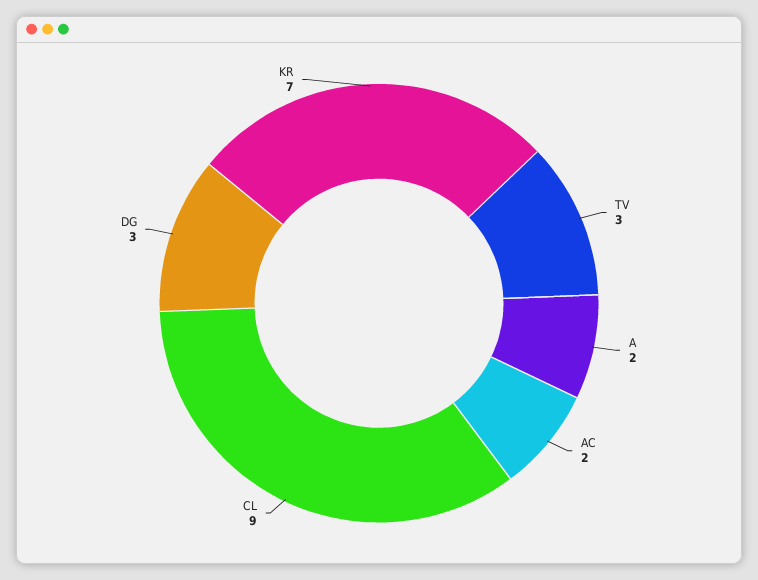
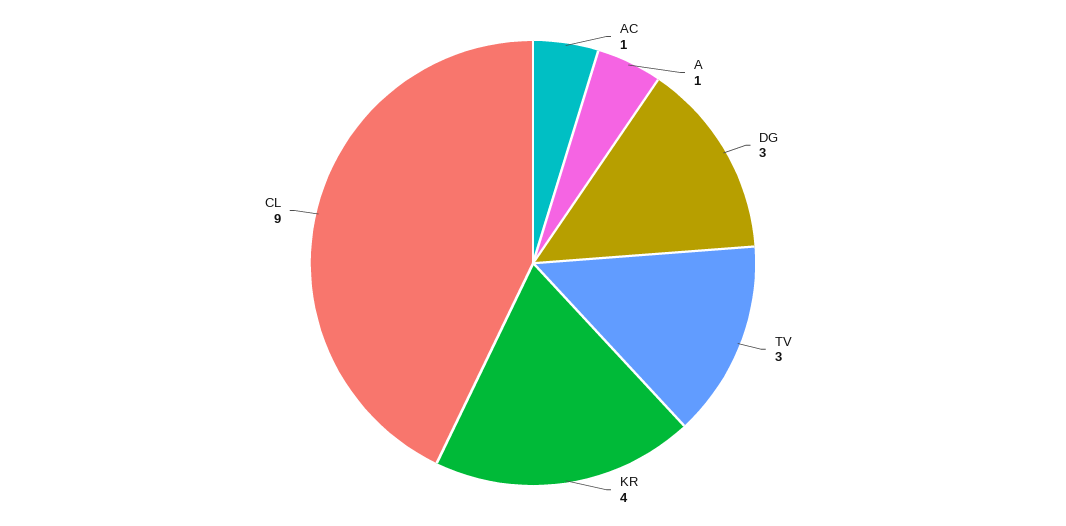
  {
    "TV": 3,
-   "A": 2,
+   "A": 1,
-   "AC": 2,
+   "AC": 1,
    "CL": 9,
    "DG": 3,
-   "KR": 7
+   "KR": 4
  }

